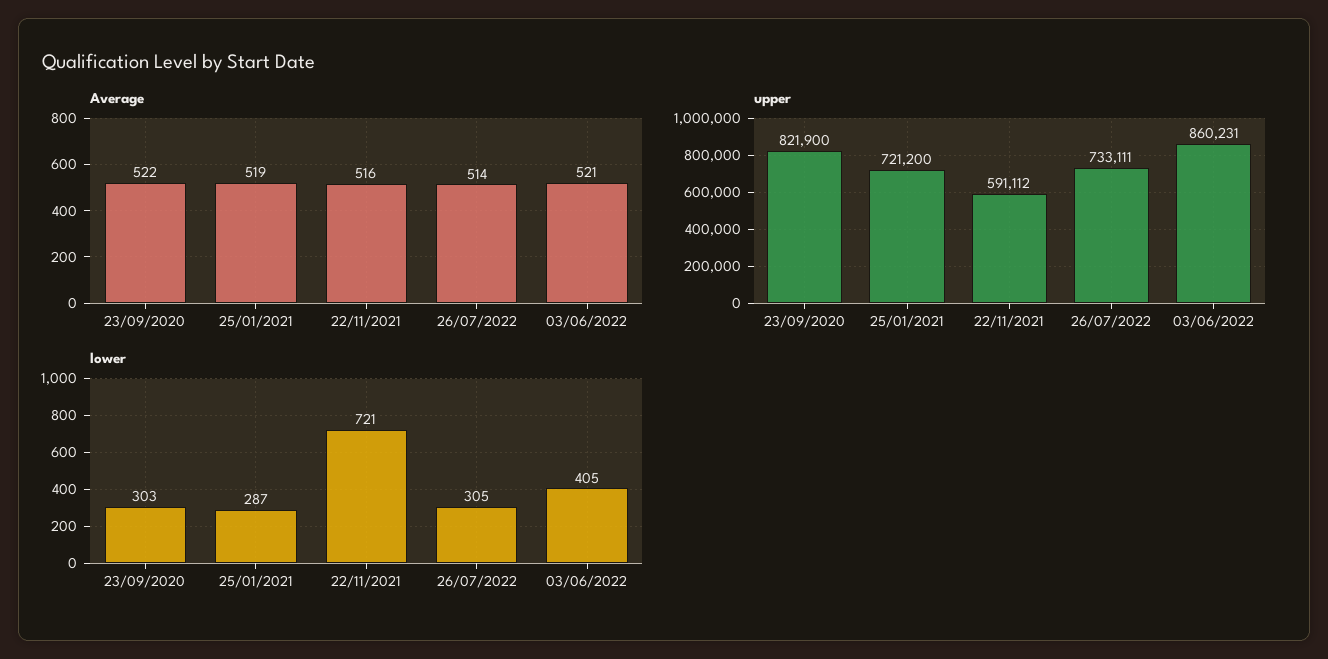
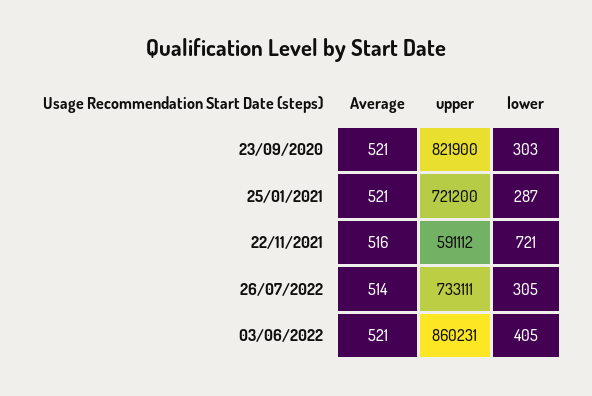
  {
    "Average": {
-     "23/09/2020": 522,
+     "23/09/2020": 521,
-     "25/01/2021": 519,
+     "25/01/2021": 521,
      "22/11/2021": 516,
      "26/07/2022": 514,
      "03/06/2022": 521
    },
    "upper": {
      "23/09/2020": 821900,
      "25/01/2021": 721200,
      "22/11/2021": 591112,
      "26/07/2022": 733111,
      "03/06/2022": 860231
    },
    "lower": {
      "23/09/2020": 303,
      "25/01/2021": 287,
      "22/11/2021": 721,
      "26/07/2022": 305,
      "03/06/2022": 405
    }
  }

